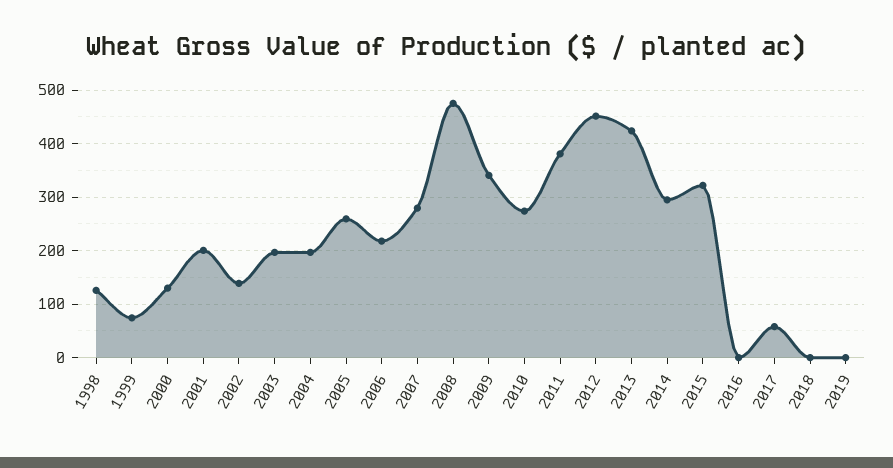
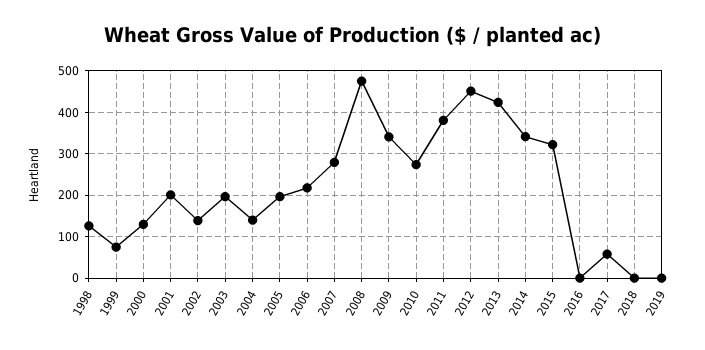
  {
    "1998": 120,
    "1999": 80,
    "2000": 120,
    "2001": 200,
    "2002": 140,
    "2003": 200,
-   "2004": 200,
+   "2004": 140,
-   "2005": 260,
+   "2005": 200,
    "2006": 220,
    "2007": 280,
    "2008": 480,
    "2009": 340,
    "2010": 280,
    "2011": 380,
    "2012": 460,
    "2013": 420,
-   "2014": 300,
+   "2014": 340,
    "2015": 320,
    "2016": 0,
    "2017": 60,
    "2018": 0,
    "2019": 0
  }

